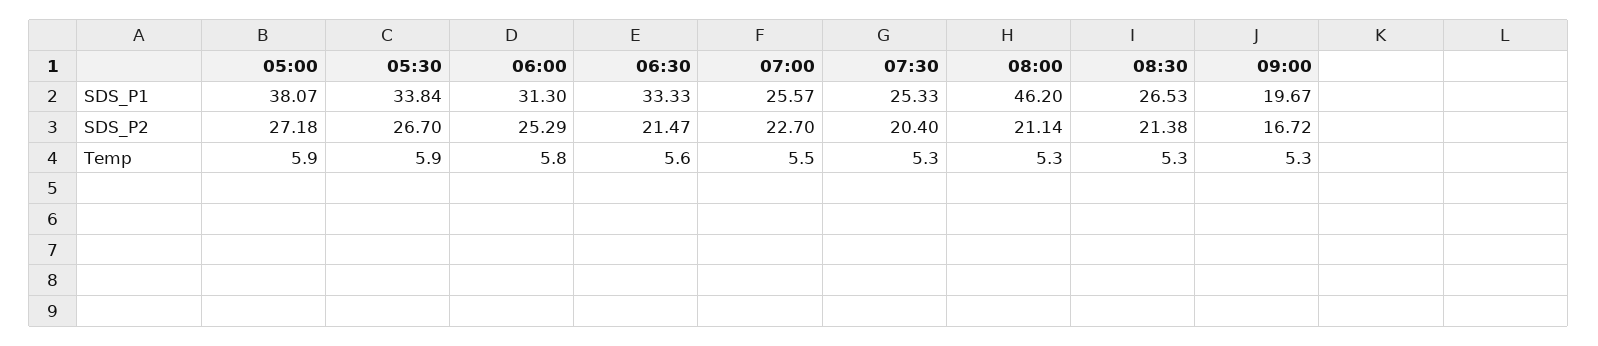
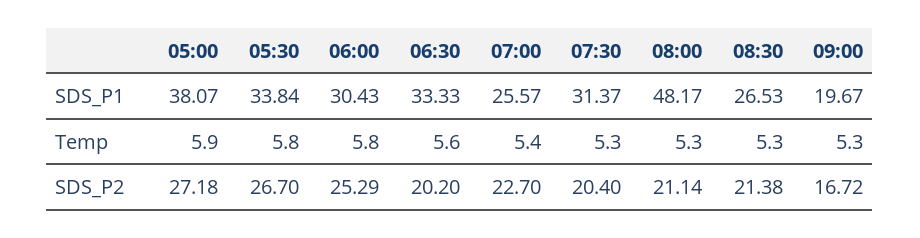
  {
    "05:00": {
      "SDS_P1": 38.07,
      "SDS_P2": 27.18,
      "Temp": 5.9
    },
    "05:30": {
      "SDS_P1": 33.84,
      "SDS_P2": 26.7,
-     "Temp": 5.9
+     "Temp": 5.8
    },
    "06:00": {
-     "SDS_P1": 31.3,
+     "SDS_P1": 30.43,
      "SDS_P2": 25.29,
      "Temp": 5.8
    },
    "06:30": {
      "SDS_P1": 33.33,
-     "SDS_P2": 21.47,
+     "SDS_P2": 20.2,
      "Temp": 5.6
    },
    "07:00": {
      "SDS_P1": 25.57,
      "SDS_P2": 22.7,
-     "Temp": 5.5
+     "Temp": 5.4
    },
    "07:30": {
-     "SDS_P1": 25.33,
+     "SDS_P1": 31.37,
      "SDS_P2": 20.4,
      "Temp": 5.3
    },
    "08:00": {
-     "SDS_P1": 46.2,
+     "SDS_P1": 48.17,
      "SDS_P2": 21.14,
      "Temp": 5.3
    },
    "08:30": {
      "SDS_P1": 26.53,
      "SDS_P2": 21.38,
      "Temp": 5.3
    },
    "09:00": {
      "SDS_P1": 19.67,
      "SDS_P2": 16.72,
      "Temp": 5.3
    }
  }

